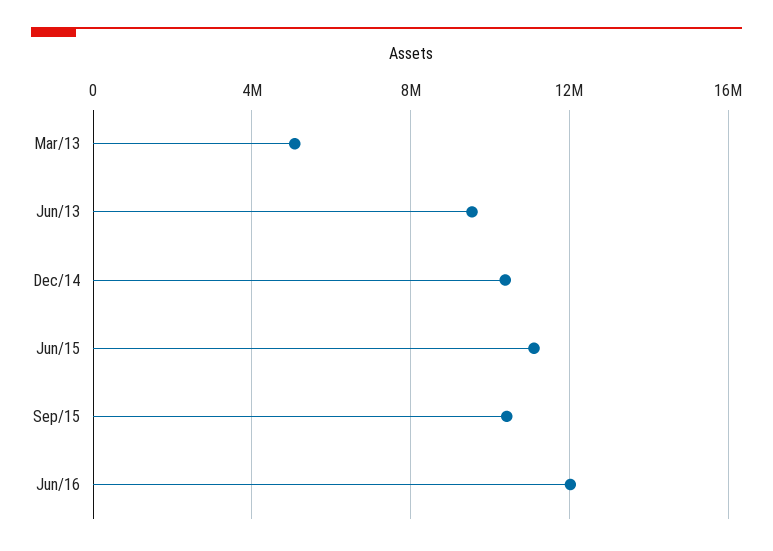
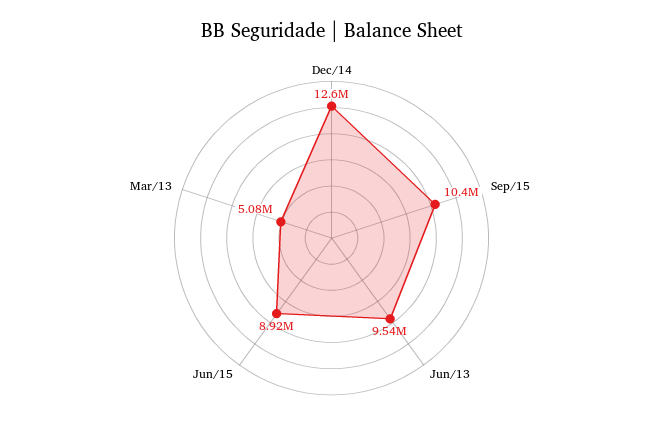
  {
    "Mar/13": 5080000,
    "Jun/13": 9540000,
-   "Dec/14": 10500000,
+   "Dec/14": 12600000,
-   "Jun/15": 11000000,
+   "Jun/15": 8920000,
-   "Sep/15": 10400000,
+   "Sep/15": 10400000
-   "Jun/16": 12000000
  }

